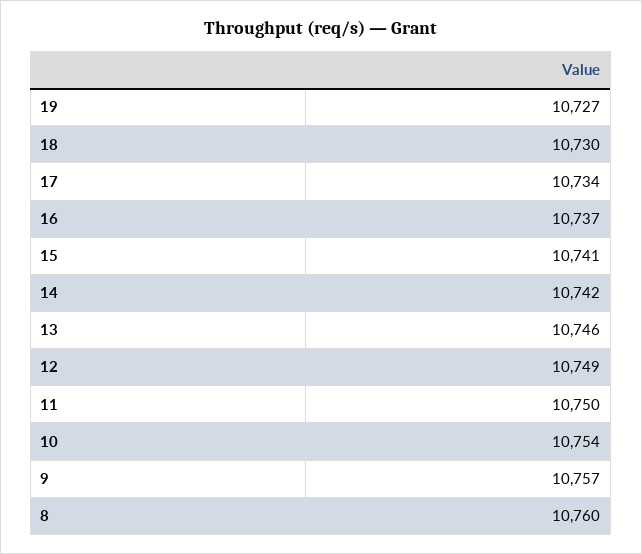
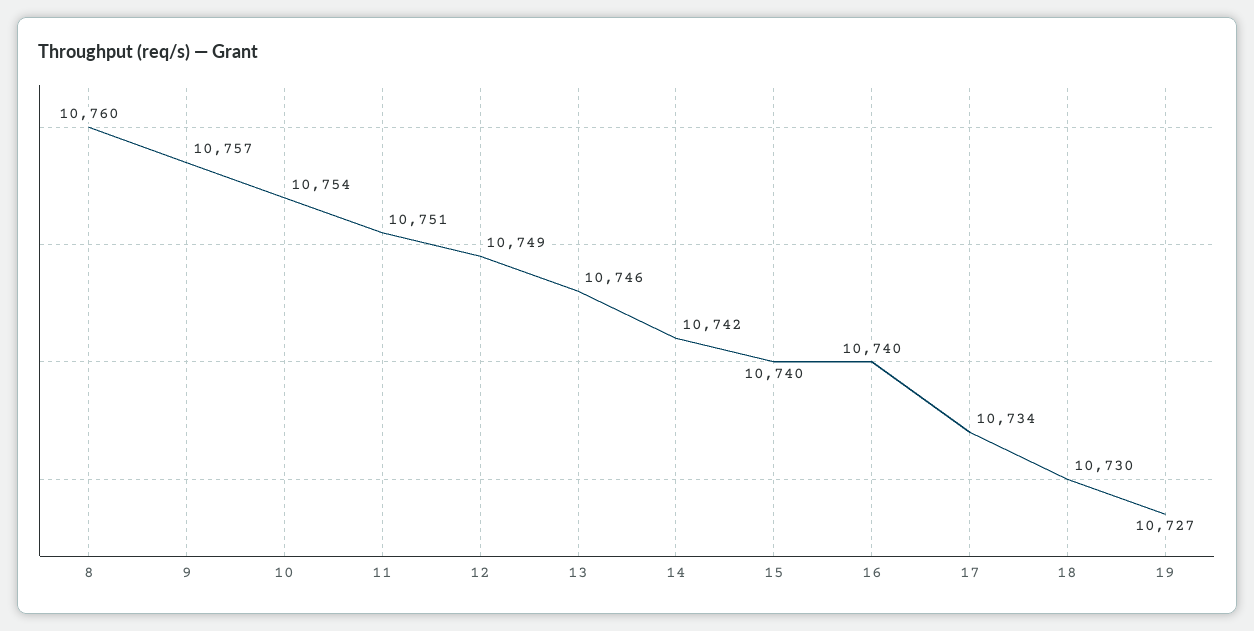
  {
    "19": 10727,
    "18": 10730,
    "17": 10734,
-   "16": 10737,
+   "16": 10740,
-   "15": 10741,
+   "15": 10740,
    "14": 10742,
    "13": 10746,
    "12": 10749,
-   "11": 10750,
+   "11": 10751,
    "10": 10754,
    "9": 10757,
    "8": 10760
  }

